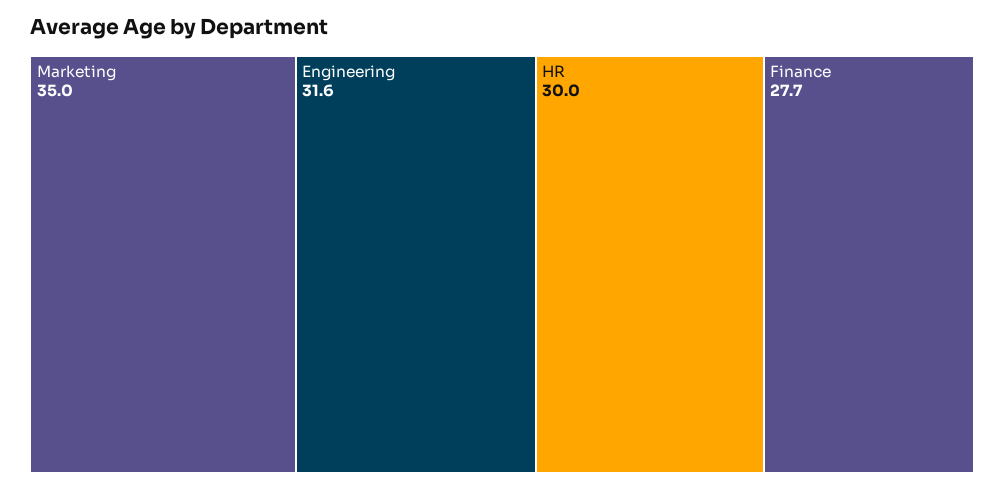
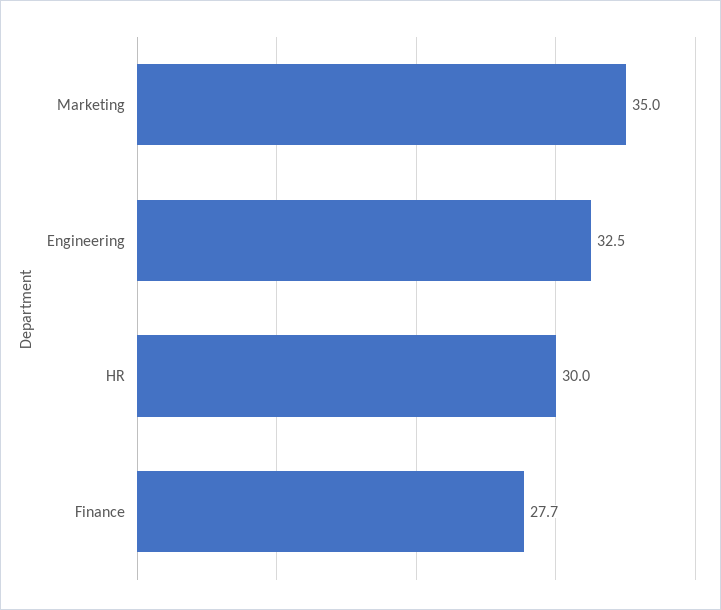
  {
    "Marketing": 35,
-   "Engineering": 31.6,
+   "Engineering": 32.5,
    "HR": 30,
    "Finance": 27.7
  }

